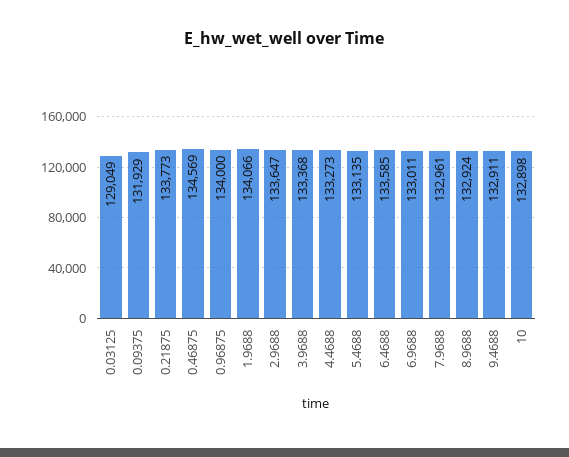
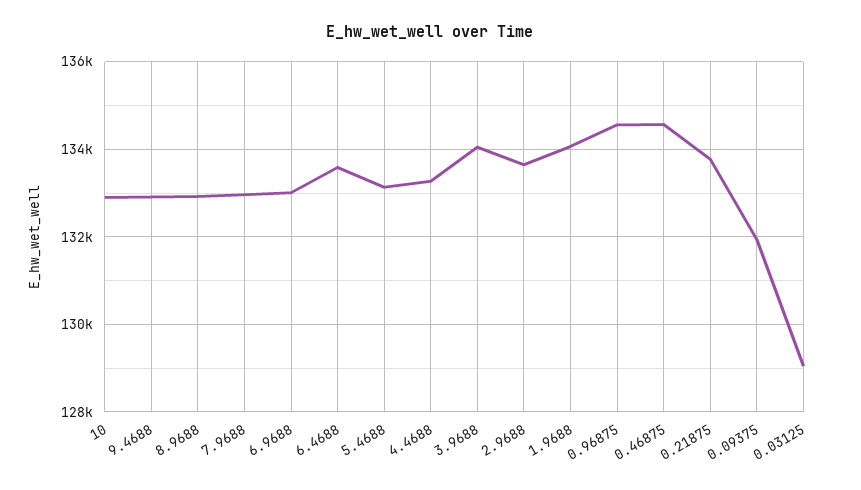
  {
    "0.03125": 129049,
    "0.09375": 131929,
    "0.21875": 133773,
    "0.46875": 134569,
-   "0.96875": 134000,
+   "0.96875": 134600,
    "1.9688": 134066,
    "2.9688": 133647,
-   "3.9688": 133368,
+   "3.9688": 134000,
    "4.4688": 133273,
    "5.4688": 133135,
    "6.4688": 133585,
    "6.9688": 133011,
    "7.9688": 132961,
    "8.9688": 132924,
    "9.4688": 132911,
    "10": 132898
  }

